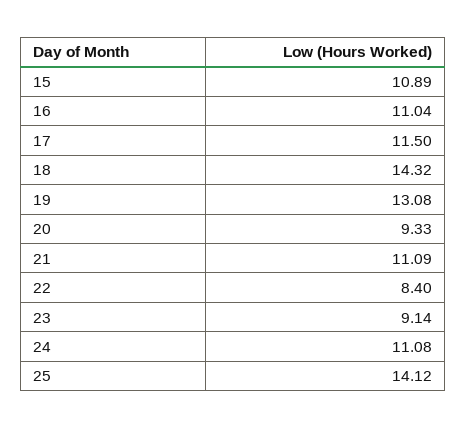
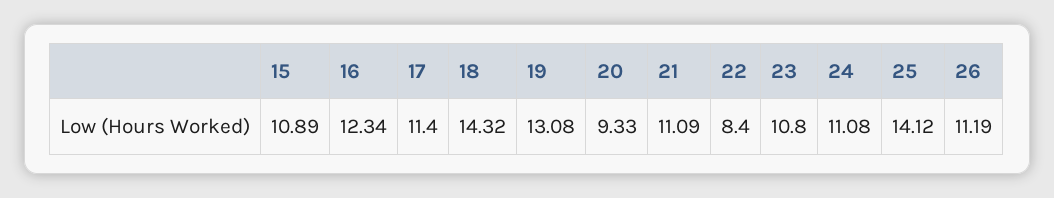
  {
    "15": 10.89,
-   "16": 11.04,
+   "16": 12.34,
-   "17": 11.5,
+   "17": 11.4,
    "18": 14.32,
    "19": 13.08,
    "20": 9.33,
    "21": 11.09,
    "22": 8.4,
-   "23": 9.14,
+   "23": 10.8,
    "24": 11.08,
-   "25": 14.12
+   "25": 14.12,
+   "26": 11.19
  }

